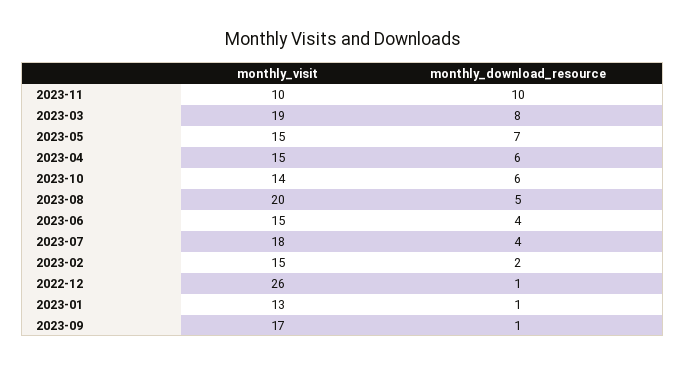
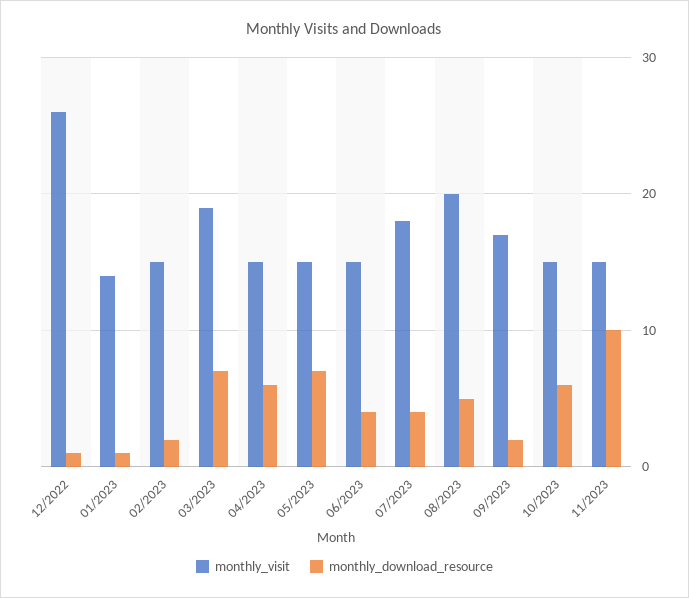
  {
    "monthly_visit": {
-     "2023-11": 10,
+     "2023-11": 15,
      "2023-03": 19,
      "2023-05": 15,
      "2023-04": 15,
-     "2023-10": 14,
+     "2023-10": 15,
      "2023-08": 20,
      "2023-06": 15,
      "2023-07": 18,
      "2023-02": 15,
      "2022-12": 26,
-     "2023-01": 13,
+     "2023-01": 14,
      "2023-09": 17
    },
    "monthly_download_resource": {
      "2023-11": 10,
-     "2023-03": 8,
+     "2023-03": 7,
      "2023-05": 7,
      "2023-04": 6,
      "2023-10": 6,
      "2023-08": 5,
      "2023-06": 4,
      "2023-07": 4,
      "2023-02": 2,
      "2022-12": 1,
      "2023-01": 1,
-     "2023-09": 1
+     "2023-09": 2
    }
  }

